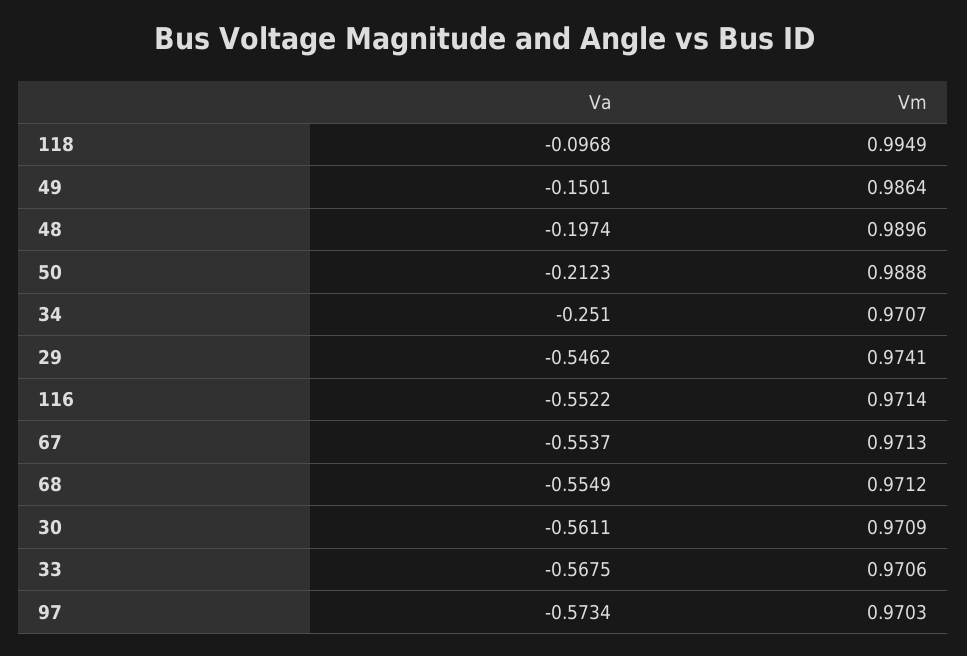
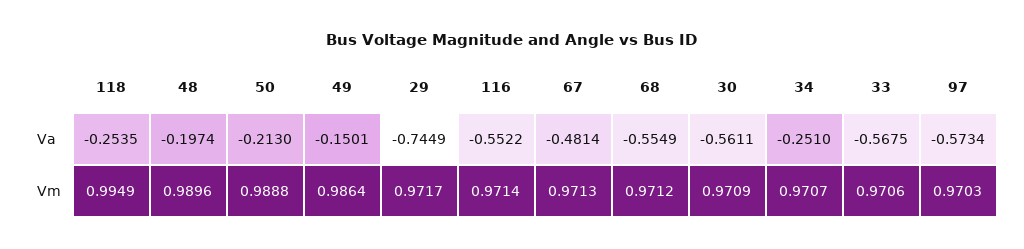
  {
    "Va": {
-     "118": -0.0968,
+     "118": -0.2535,
      "49": -0.1501,
      "48": -0.1974,
-     "50": -0.2123,
+     "50": -0.213,
      "34": -0.251,
-     "29": -0.5462,
+     "29": -0.7449,
      "116": -0.5522,
-     "67": -0.5537,
+     "67": -0.4814,
      "68": -0.5549,
      "30": -0.5611,
      "33": -0.5675,
      "97": -0.5734
    },
    "Vm": {
      "118": 0.9949,
      "49": 0.9864,
      "48": 0.9896,
      "50": 0.9888,
      "34": 0.9707,
-     "29": 0.9741,
+     "29": 0.9717,
      "116": 0.9714,
      "67": 0.9713,
      "68": 0.9712,
      "30": 0.9709,
      "33": 0.9706,
      "97": 0.9703
    }
  }

